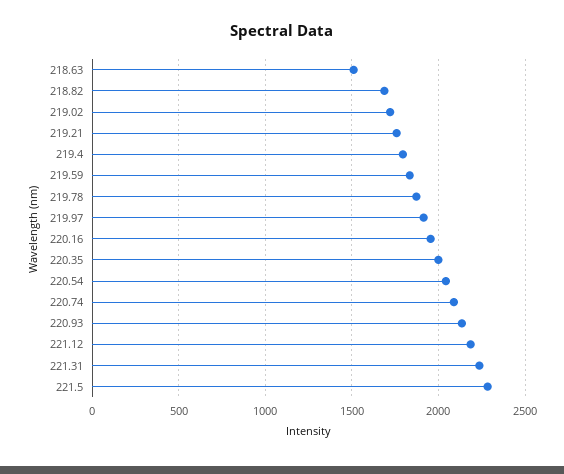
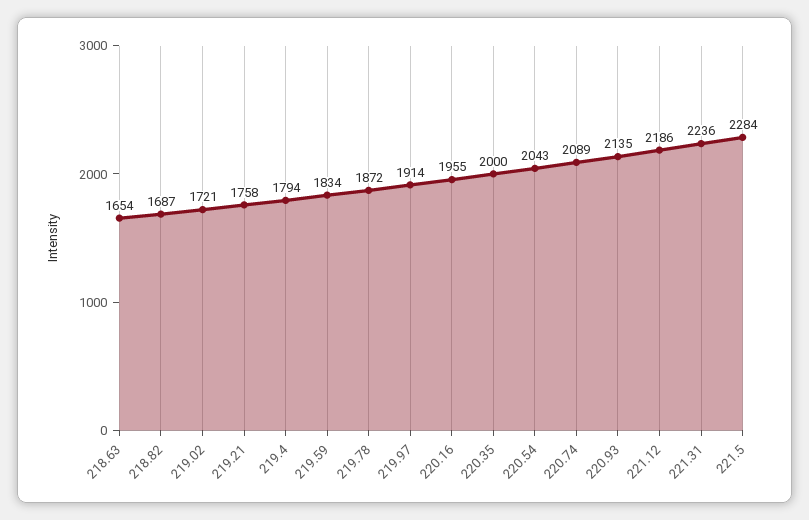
  {
-   "218.63": 1500,
+   "218.63": 1654,
    "218.82": 1687,
    "219.02": 1721,
    "219.21": 1758,
    "219.4": 1794,
    "219.59": 1834,
    "219.78": 1872,
    "219.97": 1914,
    "220.16": 1955,
    "220.35": 2000,
    "220.54": 2043,
    "220.74": 2089,
    "220.93": 2135,
    "221.12": 2186,
    "221.31": 2236,
    "221.5": 2284
  }

